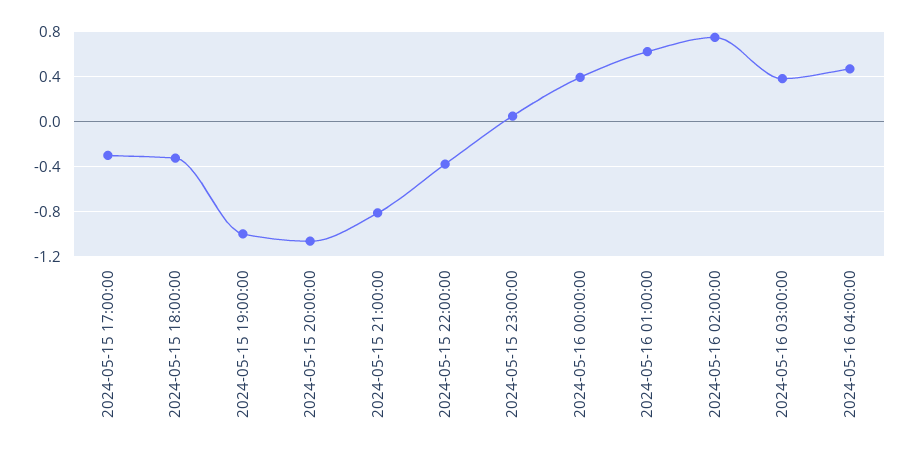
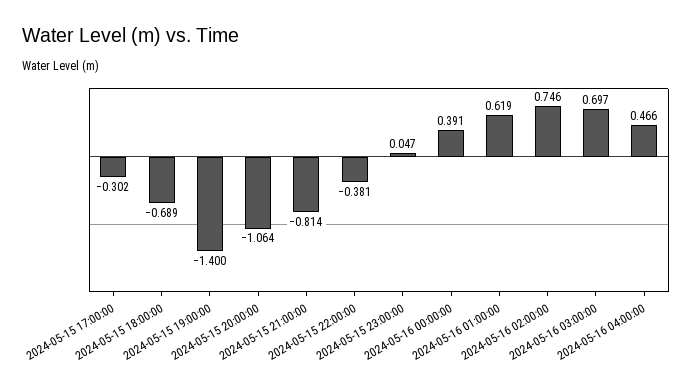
  {
    "2024-05-15 17:00:00": -0.302,
-   "2024-05-15 18:00:00": -0.3,
+   "2024-05-15 18:00:00": -0.689,
-   "2024-05-15 19:00:00": -1,
+   "2024-05-15 19:00:00": -1.4,
    "2024-05-15 20:00:00": -1.064,
    "2024-05-15 21:00:00": -0.814,
    "2024-05-15 22:00:00": -0.381,
    "2024-05-15 23:00:00": 0.047,
    "2024-05-16 00:00:00": 0.391,
    "2024-05-16 01:00:00": 0.619,
    "2024-05-16 02:00:00": 0.746,
-   "2024-05-16 03:00:00": 0.4,
+   "2024-05-16 03:00:00": 0.697,
    "2024-05-16 04:00:00": 0.466
  }

